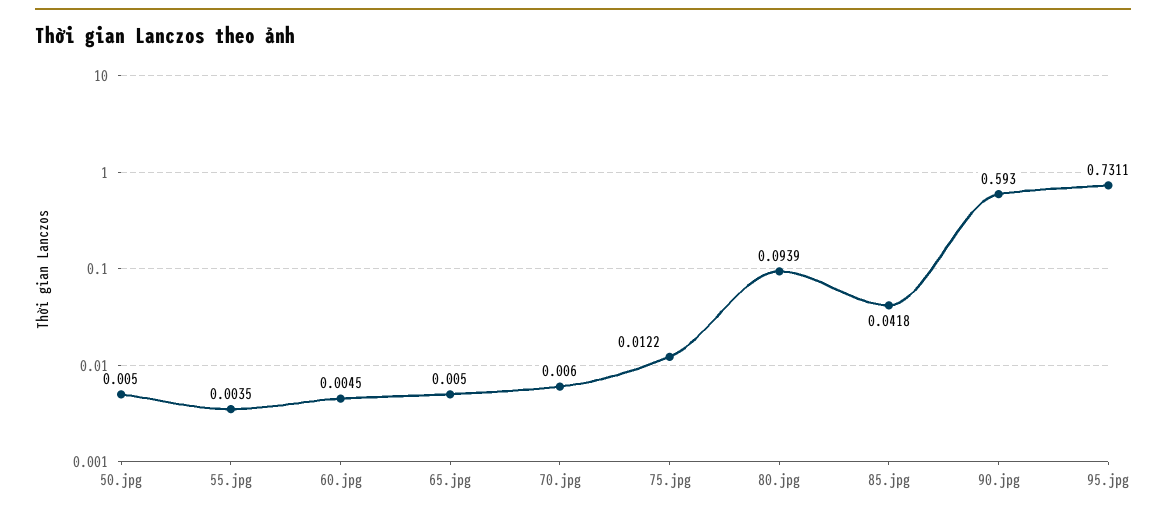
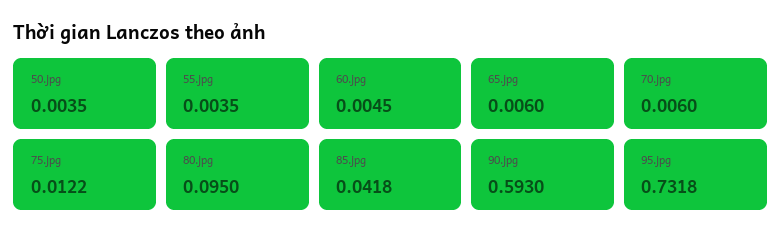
  {
-   "50.jpg": 0.005,
+   "50.jpg": 0.0035,
    "55.jpg": 0.0035,
    "60.jpg": 0.0045,
-   "65.jpg": 0.005,
+   "65.jpg": 0.006,
    "70.jpg": 0.006,
    "75.jpg": 0.0122,
-   "80.jpg": 0.0939,
+   "80.jpg": 0.095,
    "85.jpg": 0.0418,
    "90.jpg": 0.593,
-   "95.jpg": 0.7311
+   "95.jpg": 0.7318
  }

